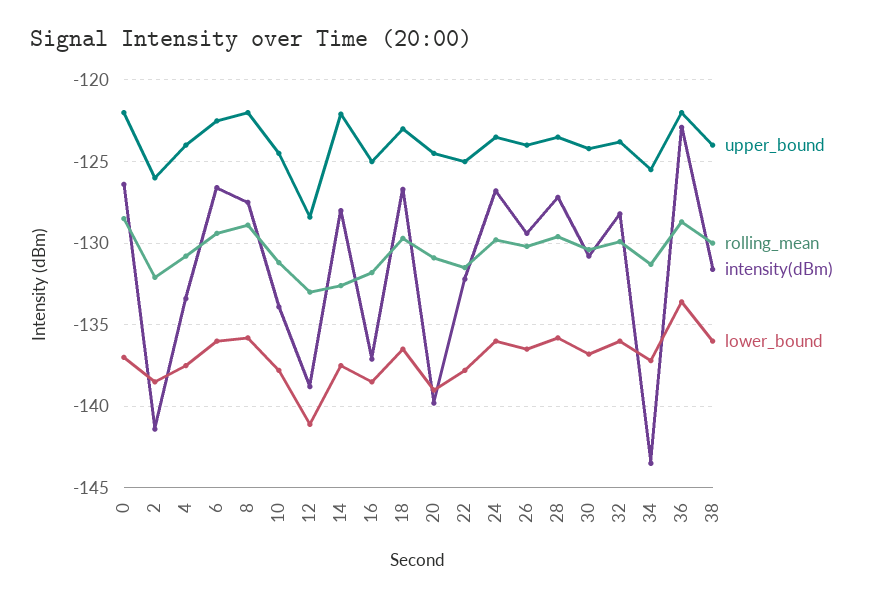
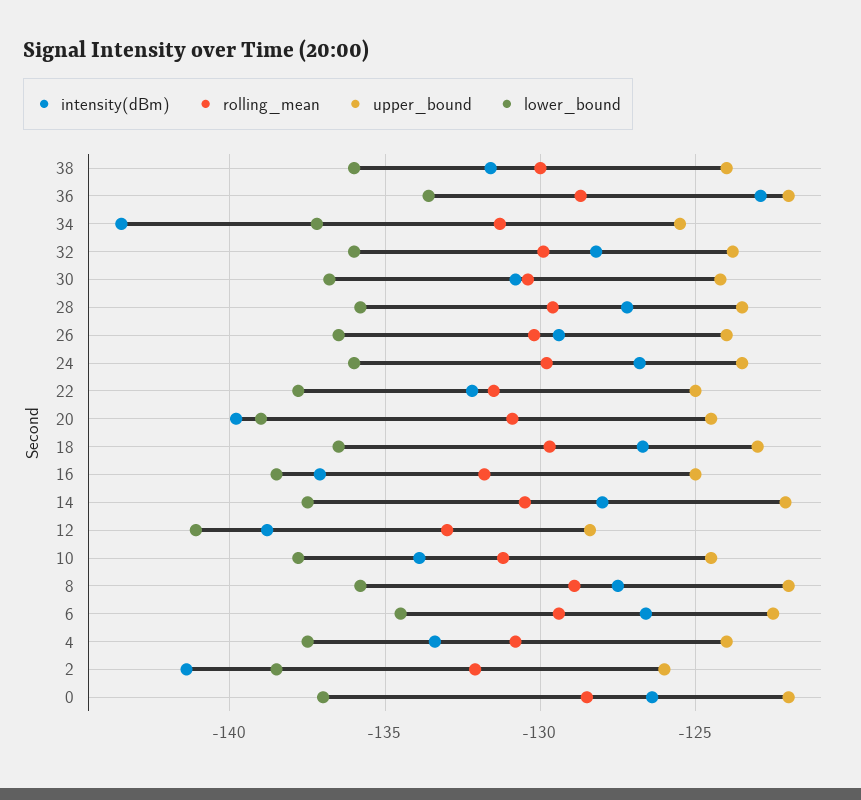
  {
    "upper_bound": {
      "0": -122,
      "2": -126,
      "4": -124,
      "6": -122.5,
      "8": -122,
      "10": -124.5,
      "12": -128.5,
      "14": -122,
      "16": -125,
      "18": -123,
      "20": -124.5,
      "22": -125,
      "24": -123.5,
      "26": -124,
      "28": -123.5,
      "30": -124,
      "32": -124,
      "34": -125.5,
      "36": -122,
      "38": -124
    },
    "rolling_mean": {
      "0": -128.5,
      "2": -132,
      "4": -131,
      "6": -129.5,
      "8": -129,
      "10": -131,
      "12": -133,
-     "14": -132.5,
+     "14": -130.5,
      "16": -132,
      "18": -129.5,
      "20": -131,
      "22": -131.5,
      "24": -130,
      "26": -130,
      "28": -129.5,
      "30": -130.5,
      "32": -130,
      "34": -131.5,
      "36": -128.5,
      "38": -130
    },
    "intensity(dBm)": {
      "0": -126.5,
      "2": -141.5,
      "4": -133.5,
      "6": -126.5,
      "8": -127.5,
      "10": -134,
      "12": -139,
      "14": -128,
      "16": -137,
      "18": -126.5,
      "20": -140,
      "22": -132,
      "24": -127,
      "26": -129.5,
      "28": -127,
      "30": -131,
      "32": -128,
      "34": -143.5,
      "36": -123,
      "38": -131.5
    },
    "lower_bound": {
      "0": -137,
      "2": -138.5,
      "4": -137.5,
-     "6": -136,
+     "6": -134.5,
      "8": -136,
      "10": -138,
      "12": -141,
      "14": -137.5,
      "16": -138.5,
      "18": -136.5,
      "20": -139,
      "22": -138,
      "24": -136,
      "26": -136.5,
      "28": -136,
      "30": -137,
      "32": -136,
      "34": -137,
      "36": -133.5,
      "38": -136
    }
  }

